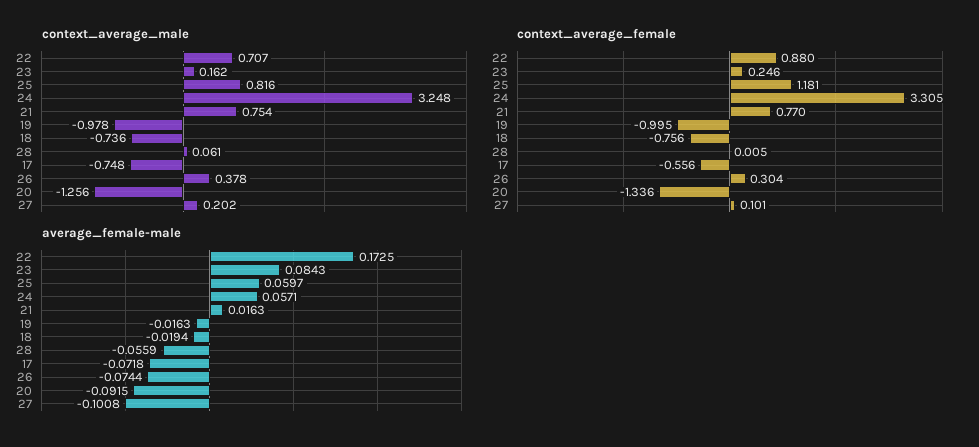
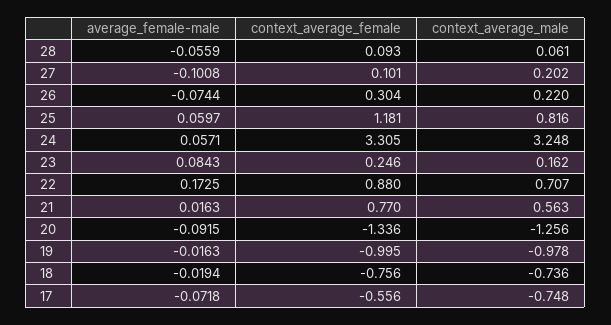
  {
    "context_average_male": {
      "22": 0.707,
      "23": 0.162,
      "25": 0.816,
      "24": 3.248,
-     "21": 0.754,
+     "21": 0.563,
      "19": -0.978,
      "18": -0.736,
      "28": 0.061,
      "17": -0.748,
-     "26": 0.378,
+     "26": 0.22,
      "20": -1.256,
      "27": 0.202
    },
    "context_average_female": {
      "22": 0.88,
      "23": 0.246,
      "25": 1.181,
      "24": 3.305,
      "21": 0.77,
      "19": -0.995,
      "18": -0.756,
-     "28": 0.005,
+     "28": 0.093,
      "17": -0.556,
      "26": 0.304,
      "20": -1.336,
      "27": 0.101
    },
    "average_female-male": {
      "22": 0.1725,
      "23": 0.0843,
      "25": 0.0597,
      "24": 0.0571,
      "21": 0.0163,
      "19": -0.0163,
      "18": -0.0194,
      "28": -0.0559,
      "17": -0.0718,
      "26": -0.0744,
      "20": -0.0915,
      "27": -0.1008
    }
  }

